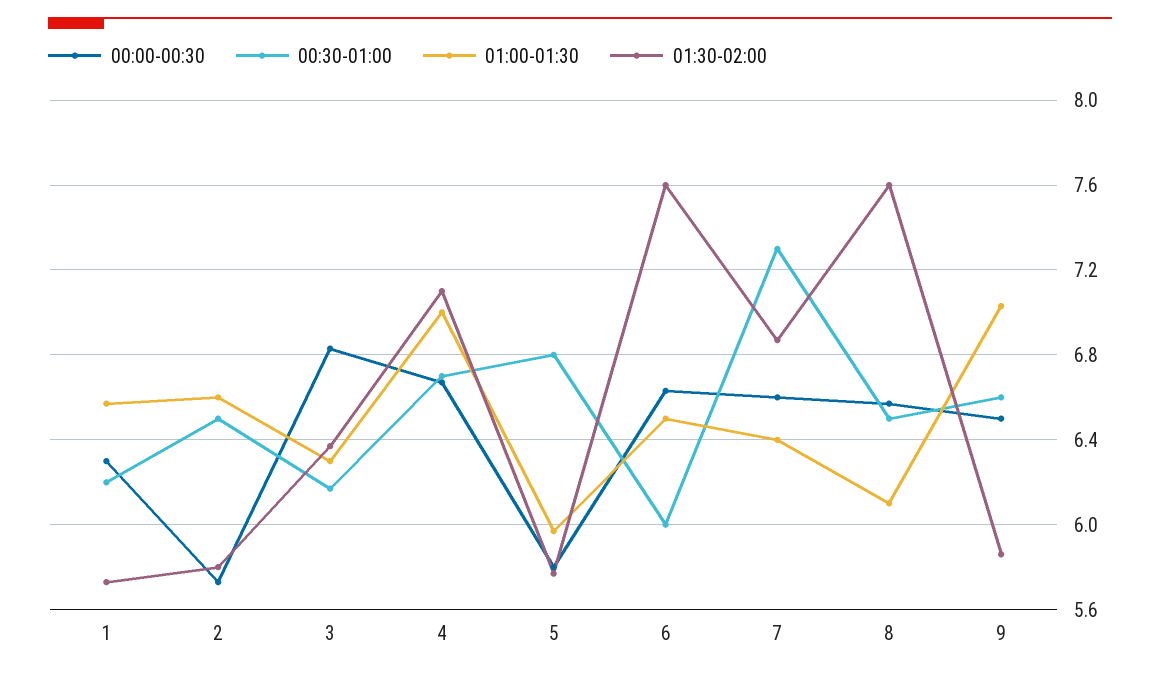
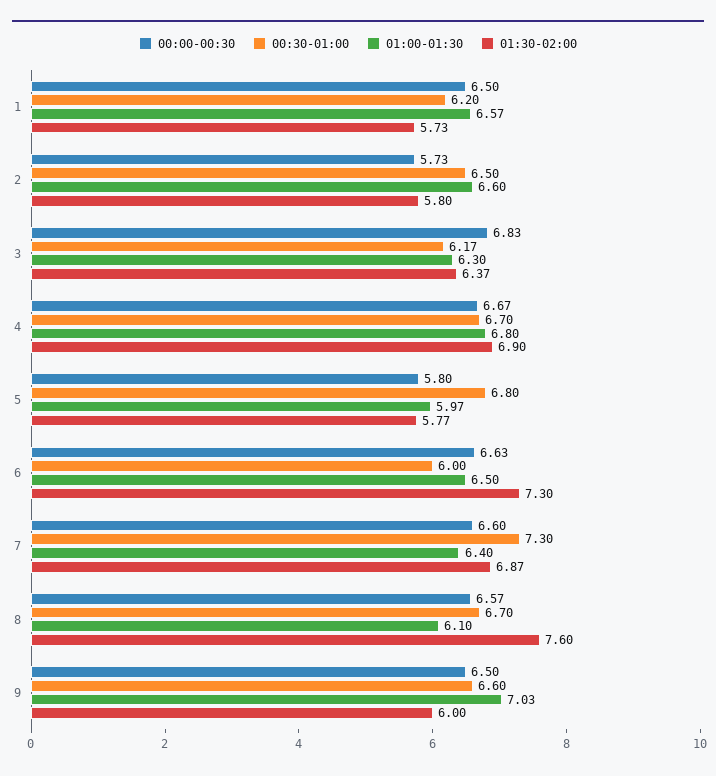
  {
    "00:00-00:30": {
-     "1": 6.3,
+     "1": 6.5,
      "2": 5.73,
      "3": 6.83,
      "4": 6.67,
      "5": 5.8,
      "6": 6.63,
      "7": 6.6,
      "8": 6.57,
      "9": 6.5
    },
    "00:30-01:00": {
      "1": 6.2,
      "2": 6.5,
      "3": 6.17,
      "4": 6.7,
      "5": 6.8,
      "6": 6,
      "7": 7.3,
-     "8": 6.5,
+     "8": 6.7,
      "9": 6.6
    },
    "01:00-01:30": {
      "1": 6.57,
      "2": 6.6,
      "3": 6.3,
-     "4": 7,
+     "4": 6.8,
      "5": 5.97,
      "6": 6.5,
      "7": 6.4,
      "8": 6.1,
      "9": 7.03
    },
    "01:30-02:00": {
      "1": 5.73,
      "2": 5.8,
      "3": 6.37,
-     "4": 7.1,
+     "4": 6.9,
      "5": 5.77,
-     "6": 7.6,
+     "6": 7.3,
      "7": 6.87,
      "8": 7.6,
-     "9": 5.85
+     "9": 6
    }
  }

